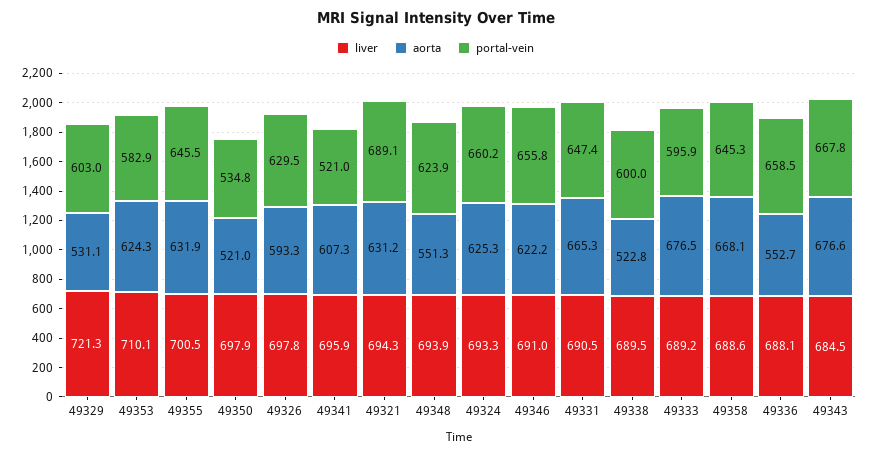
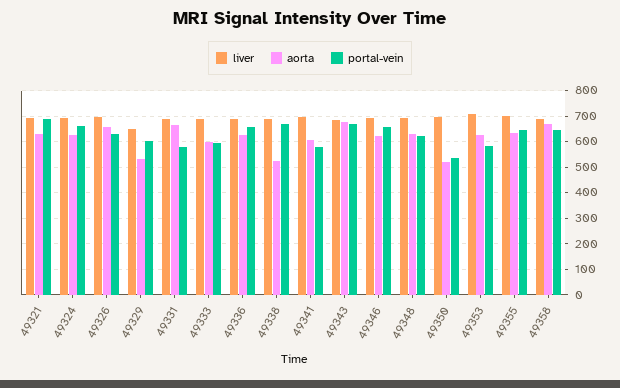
  {
    "liver": {
-     "49329": 721.3,
+     "49329": 650,
      "49353": 710.1,
      "49355": 700.5,
      "49350": 697.9,
      "49326": 697.8,
      "49341": 695.9,
      "49321": 694.3,
      "49348": 693.9,
      "49324": 693.3,
      "49346": 691,
      "49331": 690.5,
      "49338": 689.5,
      "49333": 689.2,
      "49358": 688.6,
      "49336": 688.1,
      "49343": 684.5
    },
    "aorta": {
      "49329": 531.1,
      "49353": 624.3,
      "49355": 631.9,
      "49350": 521,
-     "49326": 593.3,
+     "49326": 650,
      "49341": 607.3,
      "49321": 631.2,
-     "49348": 551.3,
+     "49348": 625,
      "49324": 625.3,
      "49346": 622.2,
      "49331": 665.3,
      "49338": 522.8,
-     "49333": 676.5,
+     "49333": 600,
      "49358": 668.1,
-     "49336": 552.7,
+     "49336": 625,
      "49343": 676.6
    },
    "portal-vein": {
      "49329": 603,
      "49353": 582.9,
      "49355": 645.5,
      "49350": 534.8,
      "49326": 629.5,
-     "49341": 521,
+     "49341": 575,
      "49321": 689.1,
      "49348": 623.9,
      "49324": 660.2,
      "49346": 655.8,
-     "49331": 647.4,
+     "49331": 575,
-     "49338": 600,
+     "49338": 675,
      "49333": 595.9,
      "49358": 645.3,
      "49336": 658.5,
      "49343": 667.8
    }
  }

